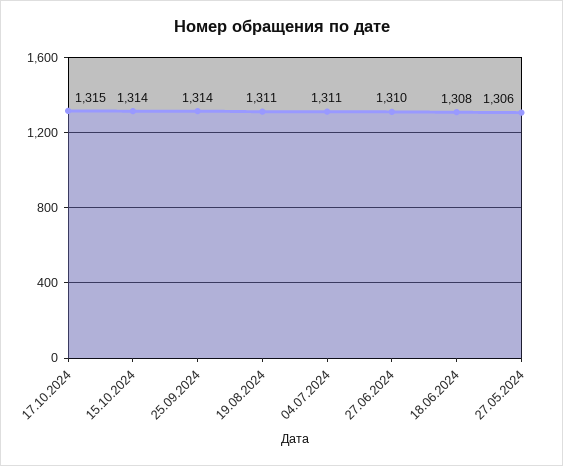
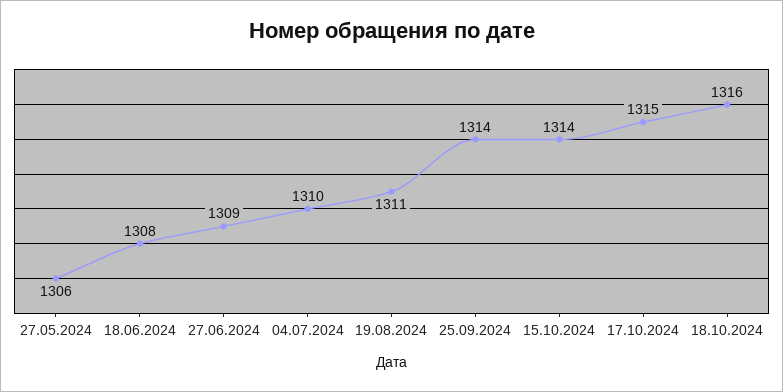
  {
    "17.10.2024": 1315,
    "15.10.2024": 1314,
    "25.09.2024": 1314,
    "19.08.2024": 1311,
-   "04.07.2024": 1311,
+   "04.07.2024": 1310,
-   "27.06.2024": 1310,
+   "27.06.2024": 1309,
    "18.06.2024": 1308,
-   "27.05.2024": 1306
+   "27.05.2024": 1306,
+   "18.10.2024": 1316
  }

